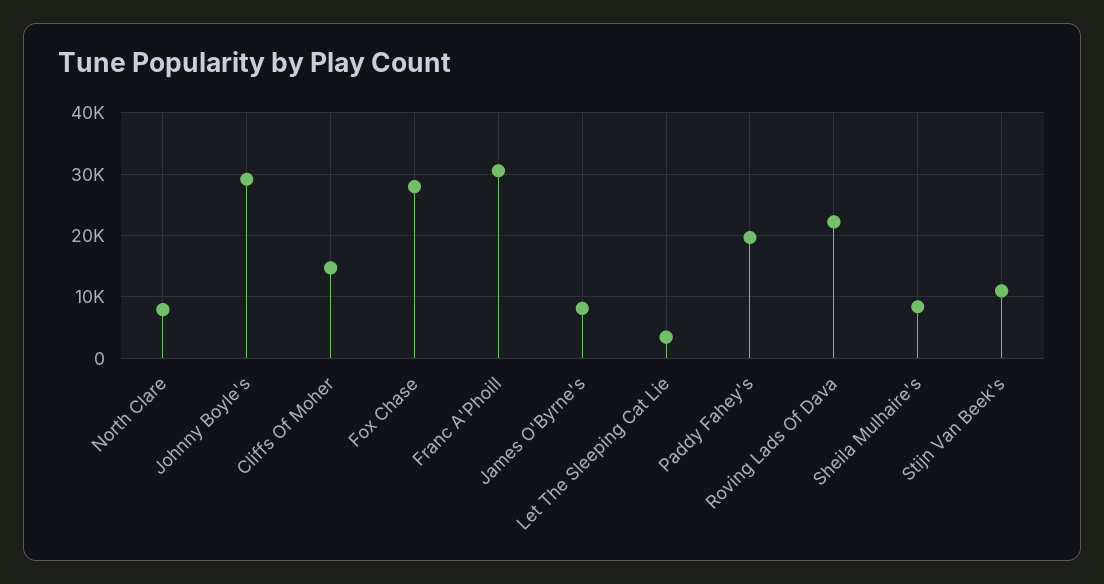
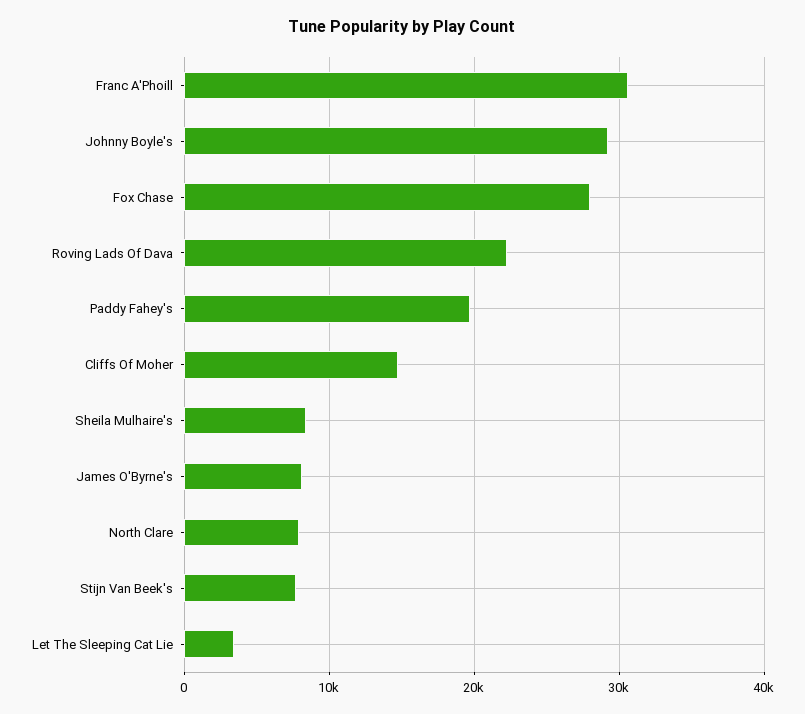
  {
    "North Clare": 8000,
    "Johnny Boyle's": 29000,
    "Cliffs Of Moher": 15000,
    "Fox Chase": 28000,
    "Franc A'Phoill": 31000,
    "James O'Byrne's": 8000,
    "Let The Sleeping Cat Lie": 3000,
    "Paddy Fahey's": 20000,
    "Roving Lads Of Dava": 22000,
    "Sheila Mulhaire's": 8000,
-   "Stijn Van Beek's": 11000
+   "Stijn Van Beek's": 8000
  }

